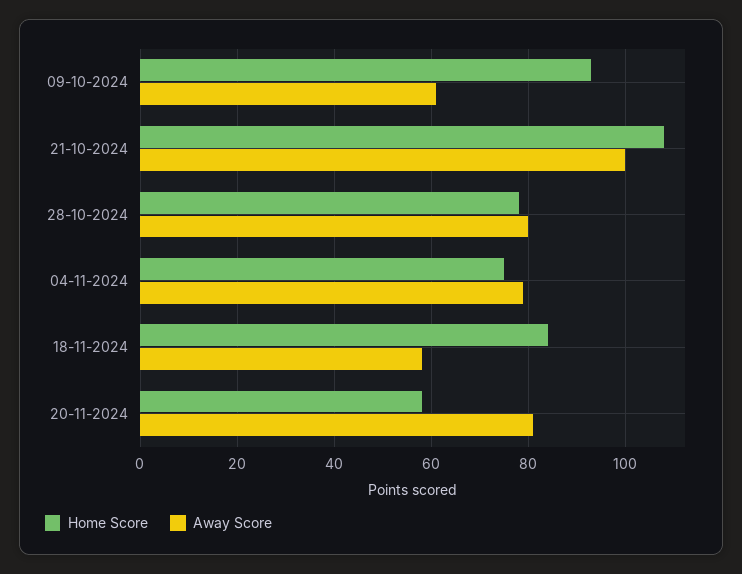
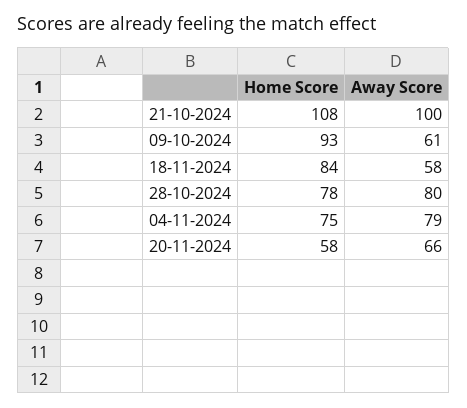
  {
    "Home Score": {
      "09-10-2024": 93,
      "21-10-2024": 108,
      "28-10-2024": 78,
      "04-11-2024": 75,
      "18-11-2024": 84,
      "20-11-2024": 58
    },
    "Away Score": {
      "09-10-2024": 61,
      "21-10-2024": 100,
      "28-10-2024": 80,
      "04-11-2024": 79,
      "18-11-2024": 58,
-     "20-11-2024": 80
+     "20-11-2024": 66
    }
  }

